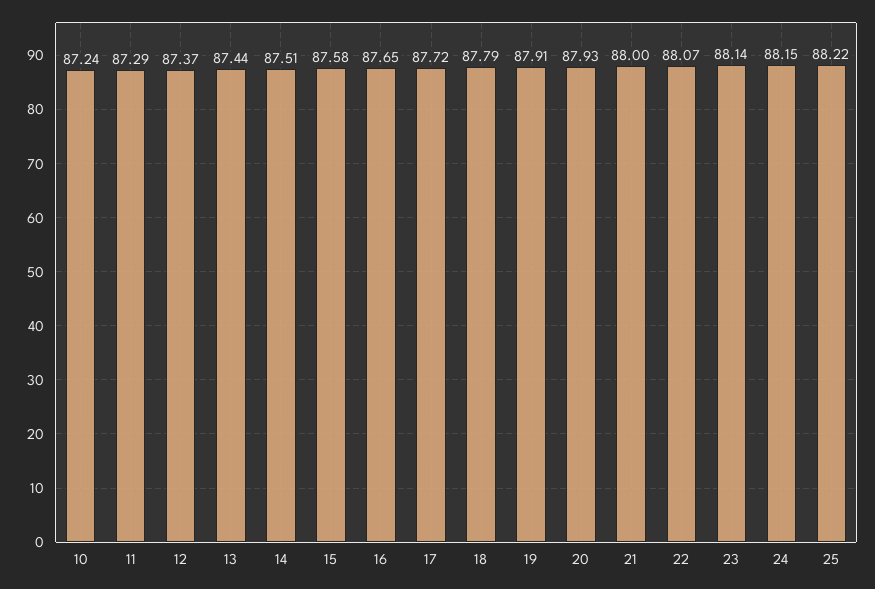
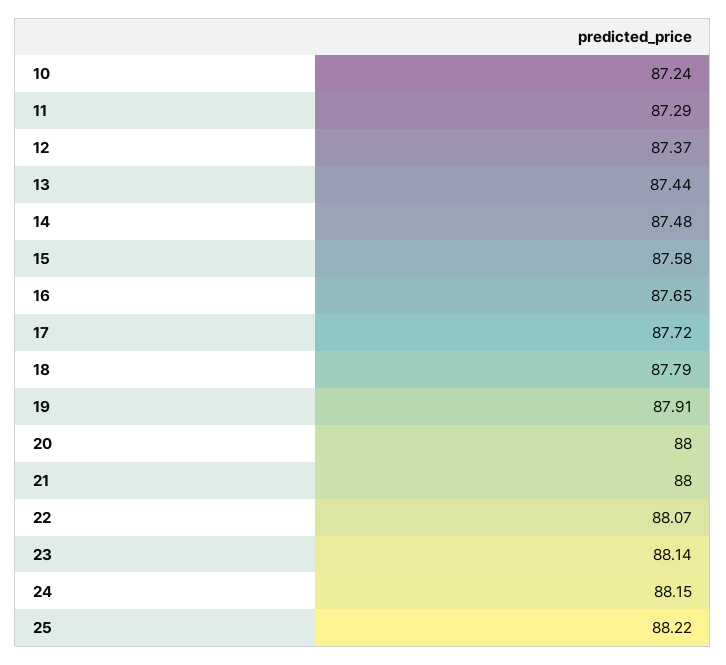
  {
    "10": 87.24,
    "11": 87.29,
    "12": 87.37,
    "13": 87.44,
-   "14": 87.51,
+   "14": 87.48,
    "15": 87.58,
    "16": 87.65,
    "17": 87.72,
    "18": 87.79,
    "19": 87.91,
-   "20": 87.93,
+   "20": 88,
    "21": 88,
    "22": 88.07,
    "23": 88.14,
    "24": 88.15,
    "25": 88.22
  }

